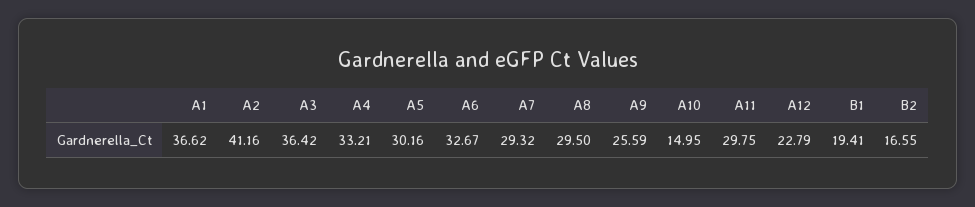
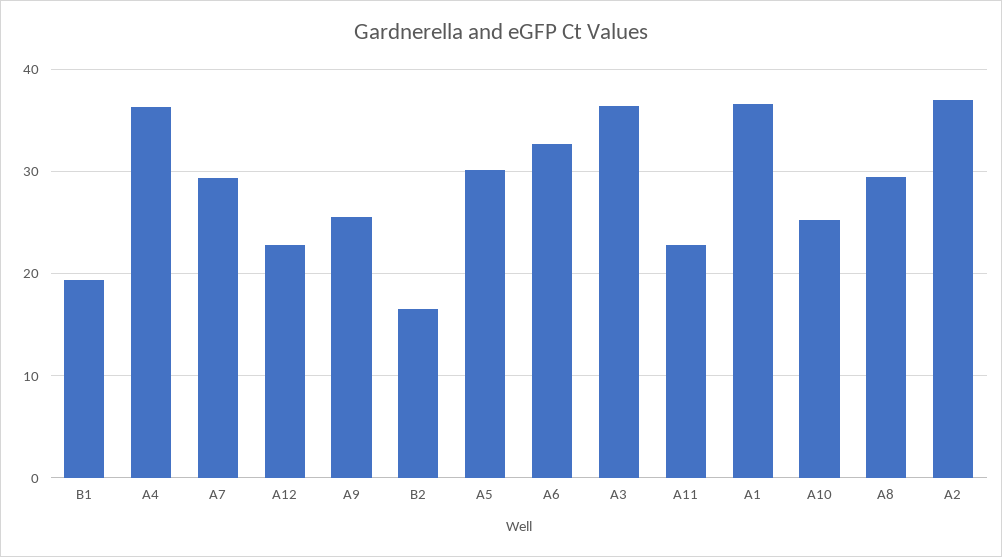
  {
    "A1": 36.62,
-   "A2": 41.16,
+   "A2": 37,
    "A3": 36.42,
-   "A4": 33.21,
+   "A4": 36,
    "A5": 30.16,
    "A6": 32.67,
    "A7": 29.32,
    "A8": 29.5,
    "A9": 25.59,
-   "A10": 14.95,
+   "A10": 25,
-   "A11": 29.75,
+   "A11": 23,
    "A12": 22.79,
    "B1": 19.41,
    "B2": 16.55
  }

